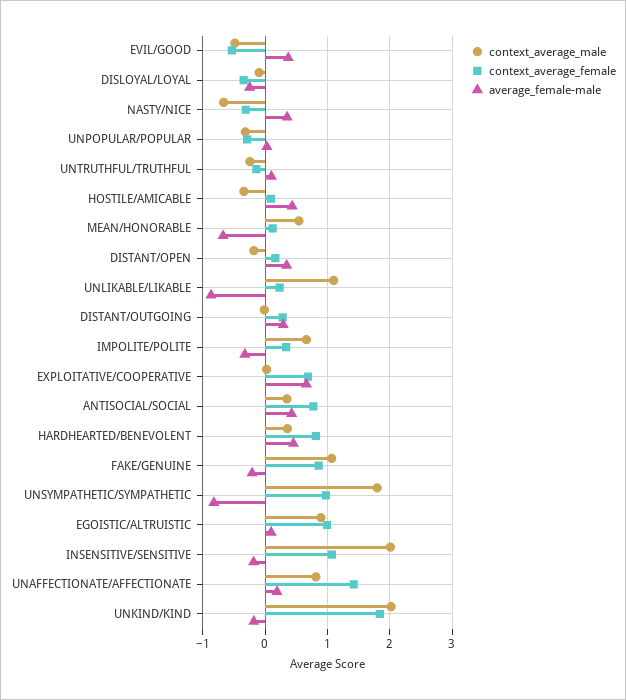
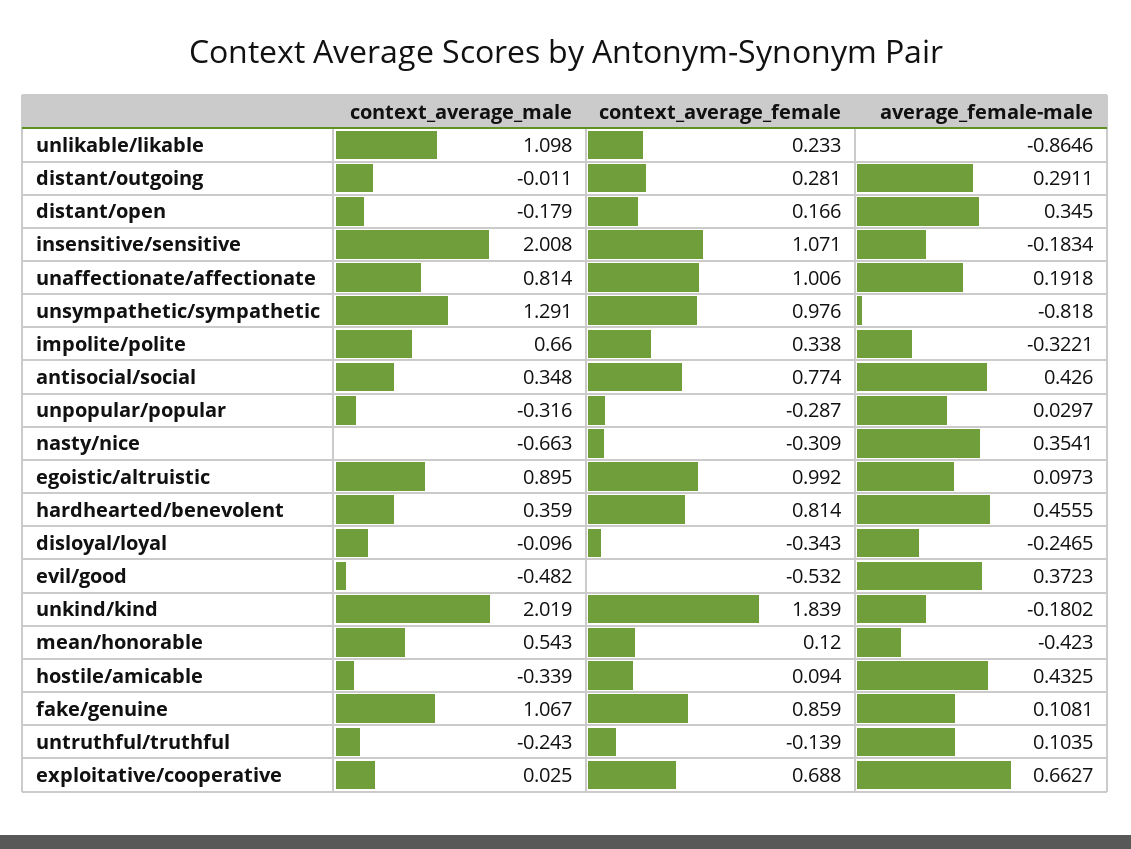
  {
    "context_average_male": {
      "EVIL/GOOD": -0.482,
      "DISLOYAL/LOYAL": -0.096,
      "NASTY/NICE": -0.663,
      "UNPOPULAR/POPULAR": -0.316,
      "UNTRUTHFUL/TRUTHFUL": -0.243,
      "HOSTILE/AMICABLE": -0.339,
      "MEAN/HONORABLE": 0.543,
      "DISTANT/OPEN": -0.179,
      "UNLIKABLE/LIKABLE": 1.098,
      "DISTANT/OUTGOING": -0.011,
      "IMPOLITE/POLITE": 0.66,
      "EXPLOITATIVE/COOPERATIVE": 0.025,
      "ANTISOCIAL/SOCIAL": 0.348,
      "HARDHEARTED/BENEVOLENT": 0.359,
      "FAKE/GENUINE": 1.067,
-     "UNSYMPATHETIC/SYMPATHETIC": 1.8,
+     "UNSYMPATHETIC/SYMPATHETIC": 1.291,
      "EGOISTIC/ALTRUISTIC": 0.895,
      "INSENSITIVE/SENSITIVE": 2.008,
      "UNAFFECTIONATE/AFFECTIONATE": 0.814,
      "UNKIND/KIND": 2.019
    },
    "context_average_female": {
      "EVIL/GOOD": -0.532,
      "DISLOYAL/LOYAL": -0.343,
      "NASTY/NICE": -0.309,
      "UNPOPULAR/POPULAR": -0.287,
      "UNTRUTHFUL/TRUTHFUL": -0.139,
      "HOSTILE/AMICABLE": 0.094,
      "MEAN/HONORABLE": 0.12,
      "DISTANT/OPEN": 0.166,
      "UNLIKABLE/LIKABLE": 0.233,
      "DISTANT/OUTGOING": 0.281,
      "IMPOLITE/POLITE": 0.338,
      "EXPLOITATIVE/COOPERATIVE": 0.688,
      "ANTISOCIAL/SOCIAL": 0.774,
      "HARDHEARTED/BENEVOLENT": 0.814,
      "FAKE/GENUINE": 0.859,
      "UNSYMPATHETIC/SYMPATHETIC": 0.976,
      "EGOISTIC/ALTRUISTIC": 0.992,
      "INSENSITIVE/SENSITIVE": 1.071,
-     "UNAFFECTIONATE/AFFECTIONATE": 1.4,
+     "UNAFFECTIONATE/AFFECTIONATE": 1.006,
      "UNKIND/KIND": 1.839
    },
    "average_female-male": {
      "EVIL/GOOD": 0.3723,
      "DISLOYAL/LOYAL": -0.2465,
      "NASTY/NICE": 0.3541,
      "UNPOPULAR/POPULAR": 0.0297,
      "UNTRUTHFUL/TRUTHFUL": 0.1035,
      "HOSTILE/AMICABLE": 0.4325,
-     "MEAN/HONORABLE": -0.7,
+     "MEAN/HONORABLE": -0.423,
      "DISTANT/OPEN": 0.345,
      "UNLIKABLE/LIKABLE": -0.8646,
      "DISTANT/OUTGOING": 0.2911,
      "IMPOLITE/POLITE": -0.3221,
      "EXPLOITATIVE/COOPERATIVE": 0.6627,
      "ANTISOCIAL/SOCIAL": 0.426,
      "HARDHEARTED/BENEVOLENT": 0.4555,
-     "FAKE/GENUINE": -0.2,
+     "FAKE/GENUINE": 0.1081,
      "UNSYMPATHETIC/SYMPATHETIC": -0.818,
      "EGOISTIC/ALTRUISTIC": 0.0973,
      "INSENSITIVE/SENSITIVE": -0.1834,
      "UNAFFECTIONATE/AFFECTIONATE": 0.1918,
      "UNKIND/KIND": -0.1802
    }
  }

